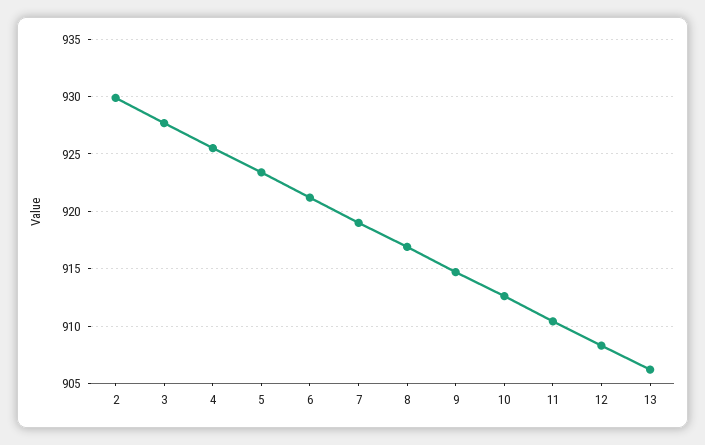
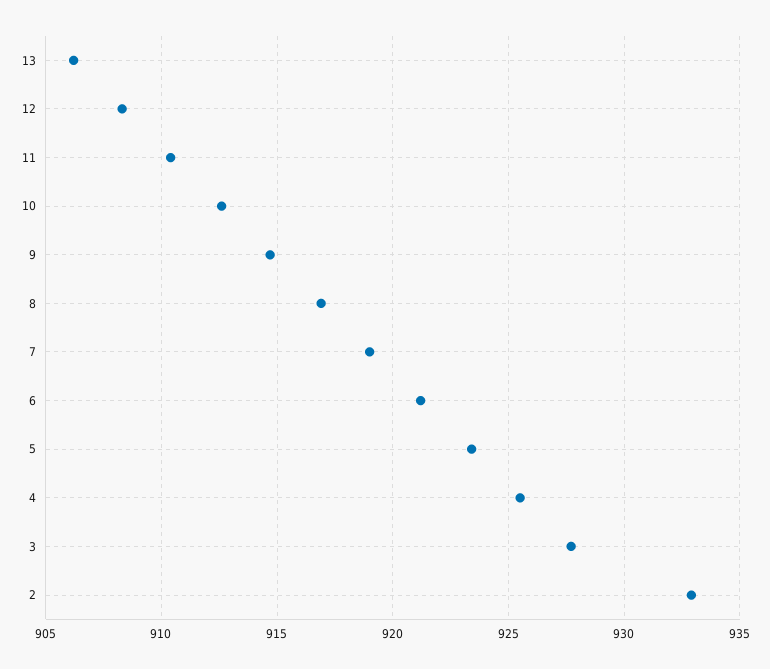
  {
-   "2": 930,
+   "2": 933,
    "3": 927.5,
    "4": 925.5,
    "5": 923.5,
    "6": 921,
    "7": 919,
    "8": 917,
    "9": 914.5,
    "10": 912.5,
    "11": 910.5,
    "12": 908.5,
    "13": 906
  }

